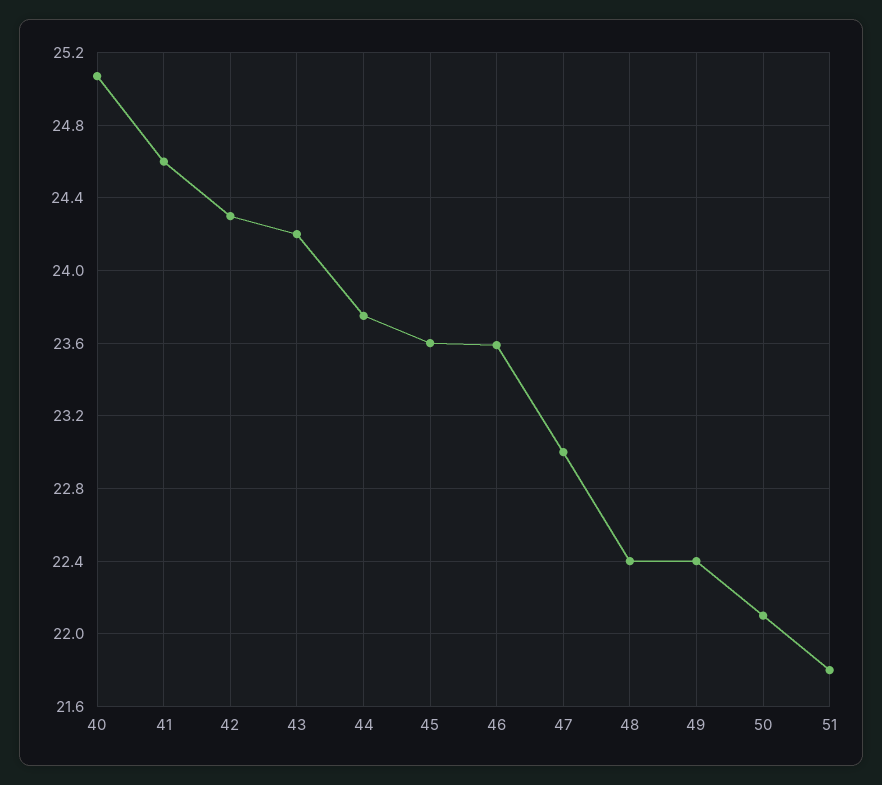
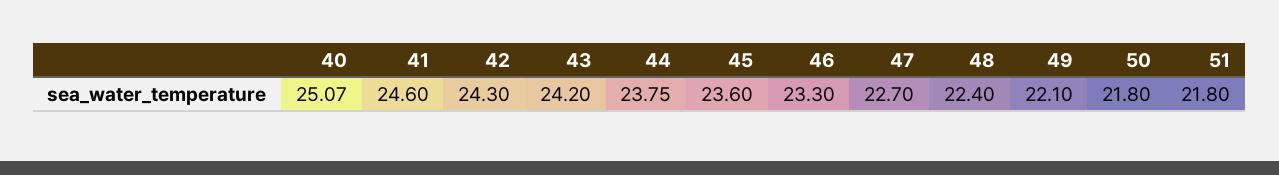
  {
    "40": 25.07,
    "41": 24.6,
    "42": 24.3,
    "43": 24.2,
    "44": 23.75,
    "45": 23.6,
-   "46": 23.6,
+   "46": 23.3,
-   "47": 23,
+   "47": 22.7,
    "48": 22.4,
-   "49": 22.4,
+   "49": 22.1,
-   "50": 22.1,
+   "50": 21.8,
    "51": 21.8
  }

